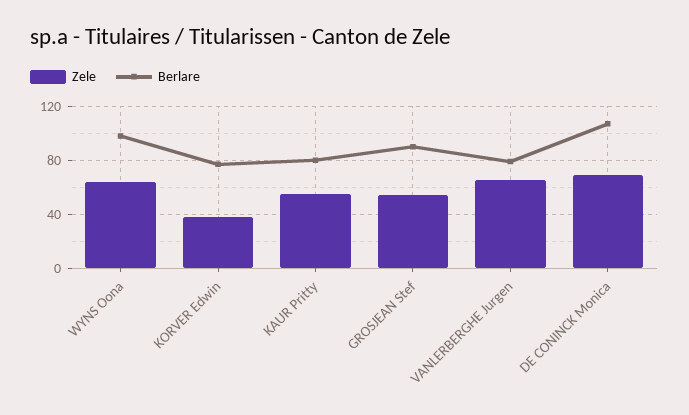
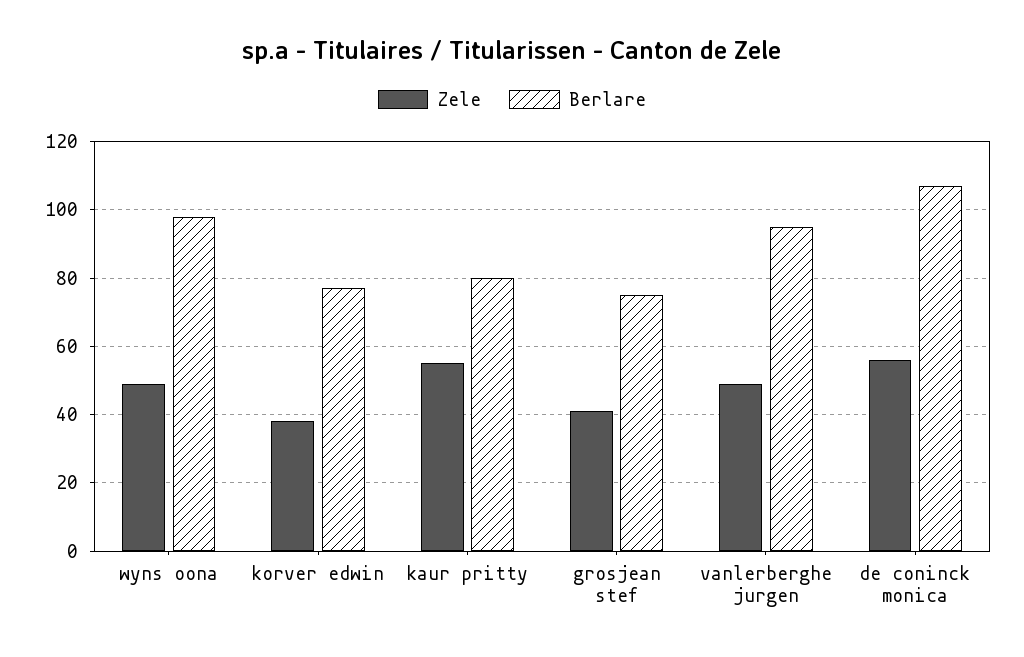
  {
    "Zele": {
-     "WYNS Oona": 65,
+     "WYNS Oona": 50,
      "KORVER Edwin": 40,
      "KAUR Pritty": 55,
-     "GROSJEAN Stef": 55,
+     "GROSJEAN Stef": 40,
-     "VANLERBERGHE Jurgen": 65,
+     "VANLERBERGHE Jurgen": 50,
-     "DE CONINCK Monica": 70
+     "DE CONINCK Monica": 55
    },
    "Berlare": {
      "WYNS Oona": 100,
      "KORVER Edwin": 75,
      "KAUR Pritty": 80,
-     "GROSJEAN Stef": 90,
+     "GROSJEAN Stef": 75,
-     "VANLERBERGHE Jurgen": 80,
+     "VANLERBERGHE Jurgen": 95,
      "DE CONINCK Monica": 105
    }
  }

